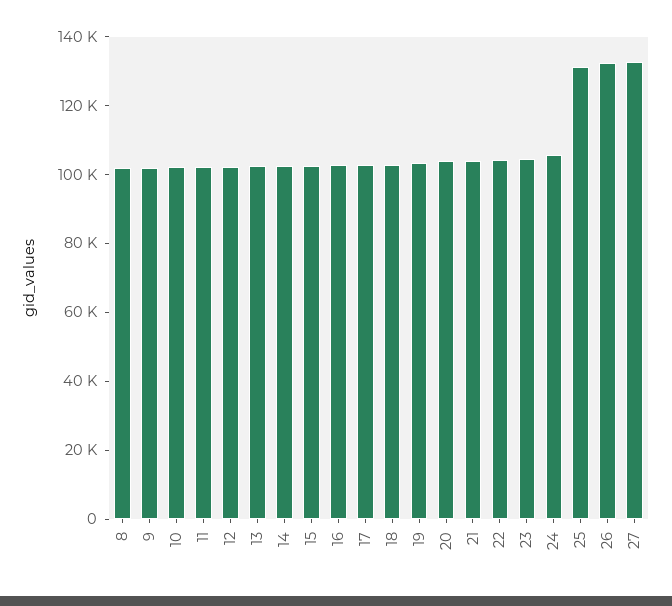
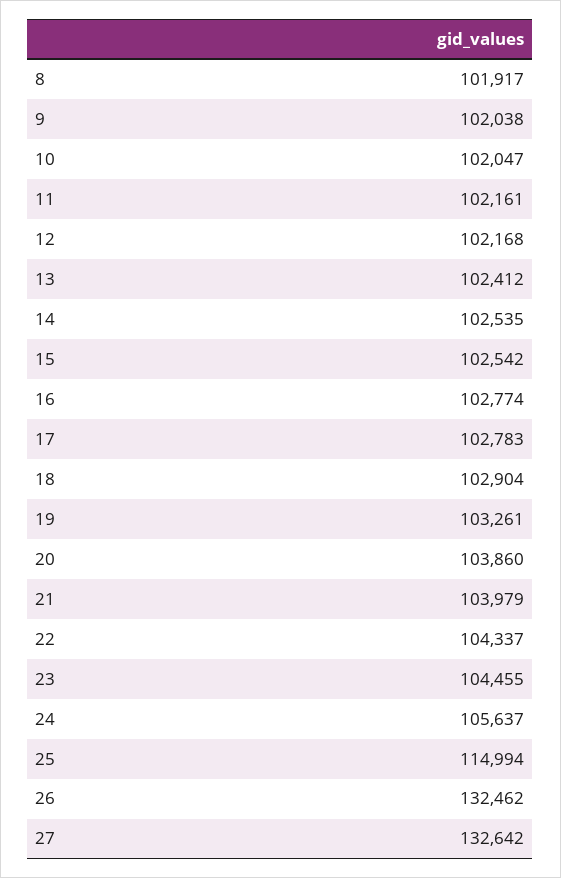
  {
    "8": 101917,
    "9": 102038,
    "10": 102047,
    "11": 102161,
    "12": 102168,
    "13": 102412,
    "14": 102535,
    "15": 102542,
    "16": 102774,
    "17": 102783,
    "18": 102904,
    "19": 103261,
    "20": 103860,
    "21": 103979,
    "22": 104337,
    "23": 104455,
    "24": 105637,
-   "25": 130000,
+   "25": 114994,
    "26": 132462,
    "27": 132642
  }

